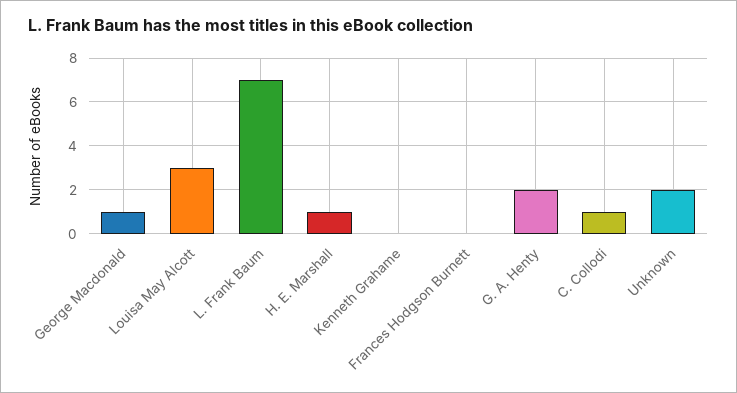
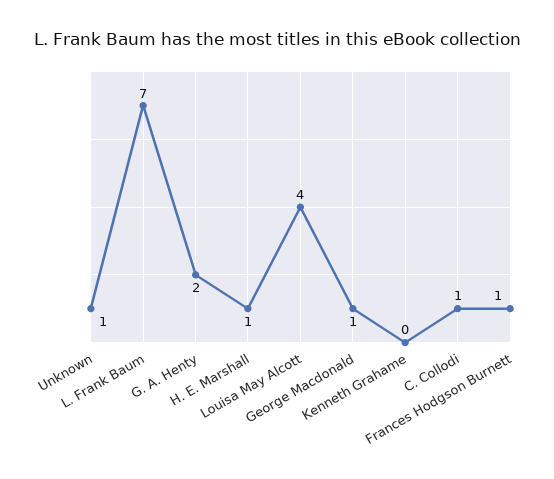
  {
    "George Macdonald": 1,
-   "Louisa May Alcott": 3,
+   "Louisa May Alcott": 4,
    "L. Frank Baum": 7,
    "H. E. Marshall": 1,
    "Kenneth Grahame": 0,
-   "Frances Hodgson Burnett": 0,
+   "Frances Hodgson Burnett": 1,
    "G. A. Henty": 2,
    "C. Collodi": 1,
-   "Unknown": 2
+   "Unknown": 1
  }

